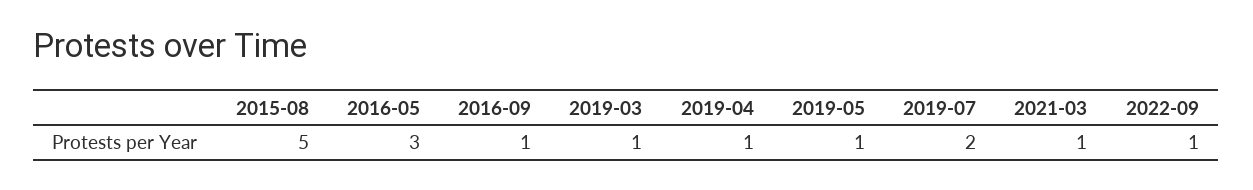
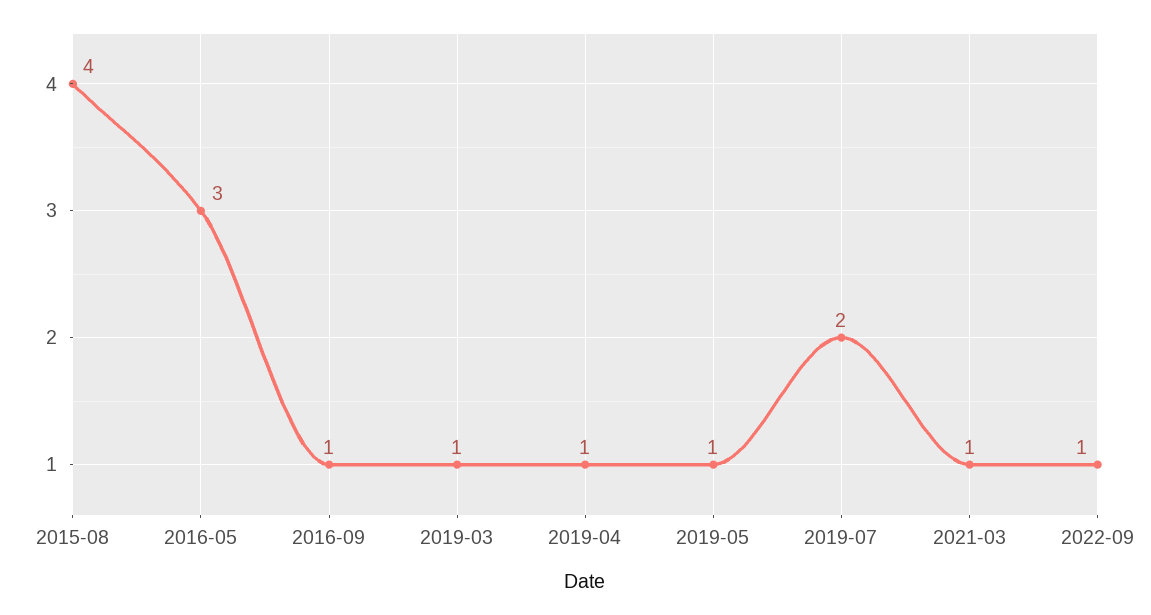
  {
-   "2015-08": 5,
+   "2015-08": 4,
    "2016-05": 3,
    "2016-09": 1,
    "2019-03": 1,
    "2019-04": 1,
    "2019-05": 1,
    "2019-07": 2,
    "2021-03": 1,
    "2022-09": 1
  }

